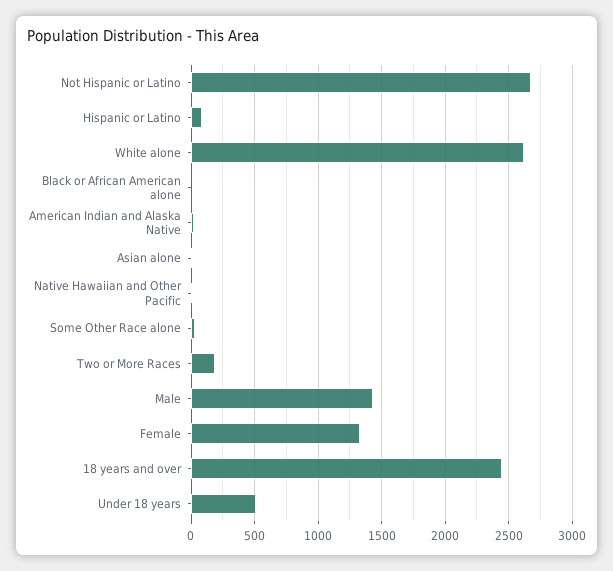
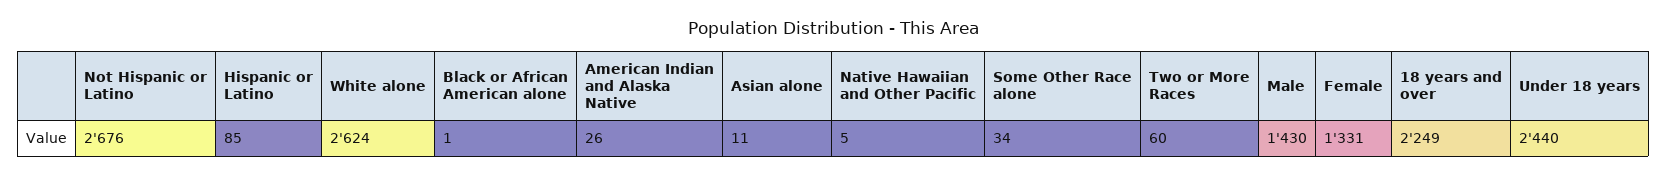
  {
    "Not Hispanic or Latino": 2676,
    "Hispanic or Latino": 85,
    "White alone": 2624,
    "Black or African American alone": 1,
    "American Indian and Alaska Native": 26,
    "Asian alone": 11,
    "Native Hawaiian and Other Pacific": 5,
    "Some Other Race alone": 34,
-   "Two or More Races": 200,
+   "Two or More Races": 60,
    "Male": 1430,
    "Female": 1331,
-   "18 years and over": 2450,
+   "18 years and over": 2249,
-   "Under 18 years": 500
+   "Under 18 years": 2440
  }

